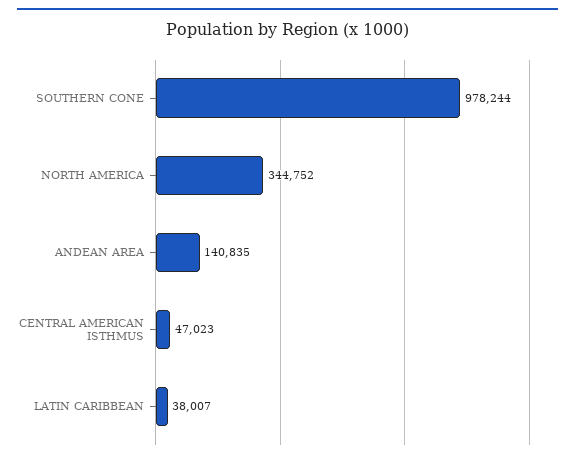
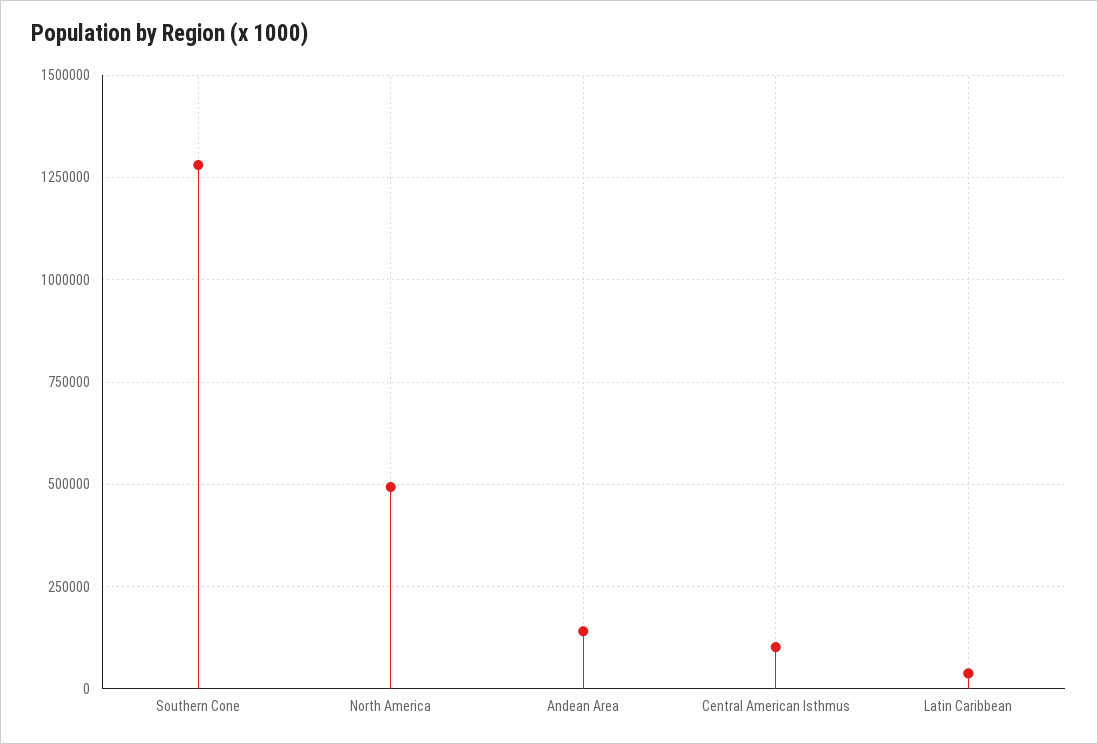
  {
-   "SOUTHERN CONE": 978244,
+   "SOUTHERN CONE": 1275000,
-   "NORTH AMERICA": 344752,
+   "NORTH AMERICA": 500000,
    "ANDEAN AREA": 140835,
-   "CENTRAL AMERICAN ISTHMUS": 47023,
+   "CENTRAL AMERICAN ISTHMUS": 100000,
    "LATIN CARIBBEAN": 38007
  }

